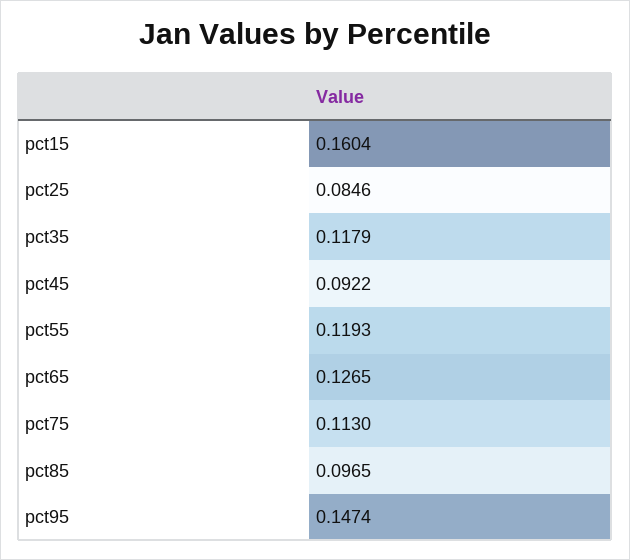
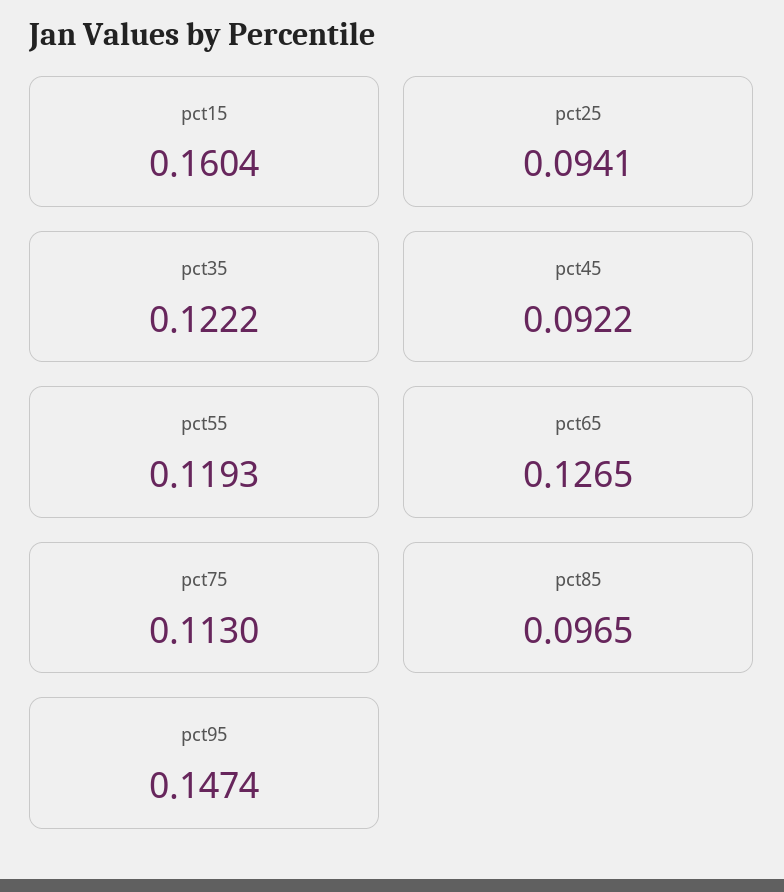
  {
    "pct15": 0.1604,
-   "pct25": 0.0846,
+   "pct25": 0.0941,
-   "pct35": 0.1179,
+   "pct35": 0.1222,
    "pct45": 0.0922,
    "pct55": 0.1193,
    "pct65": 0.1265,
    "pct75": 0.113,
    "pct85": 0.0965,
    "pct95": 0.1474
  }

